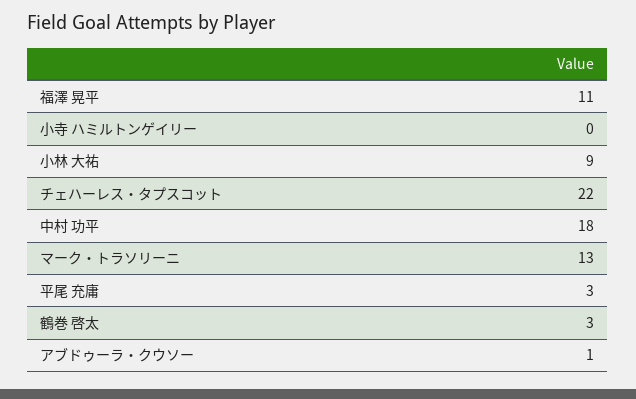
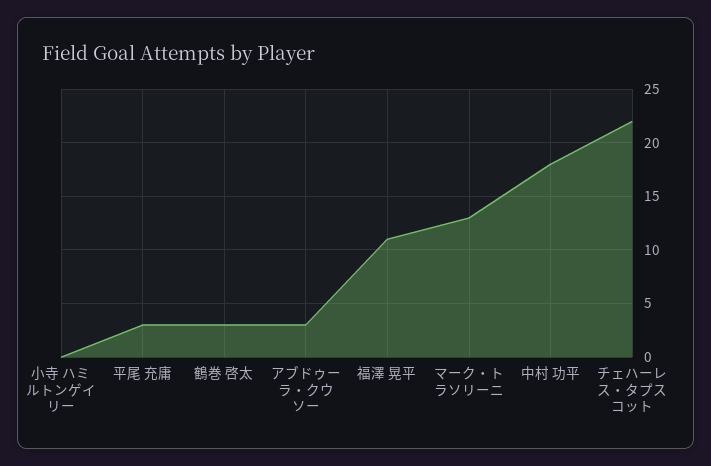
  {
    "福澤 晃平": 11,
    "小寺 ハミルトンゲイリー": 0,
-   "小林 大祐": 9,
    "チェハーレス・タプスコット": 22,
    "中村 功平": 18,
    "マーク・トラソリーニ": 13,
    "平尾 充庸": 3,
    "鶴巻 啓太": 3,
-   "アブドゥーラ・クウソー": 1
+   "アブドゥーラ・クウソー": 3
  }

